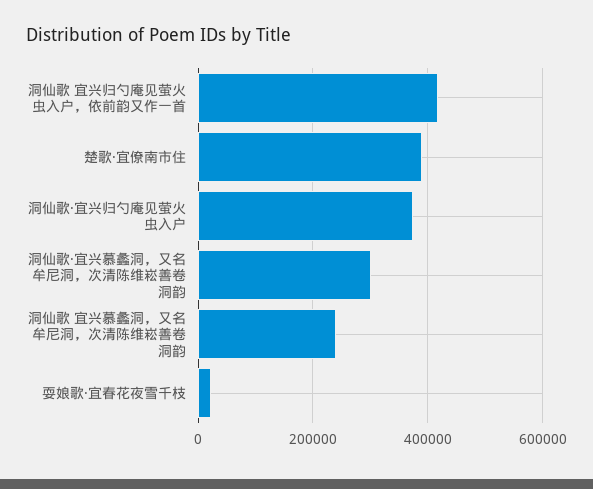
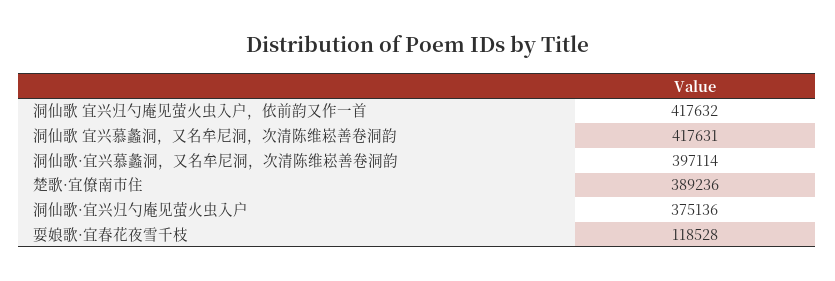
  {
    "洞仙歌 宜兴归勺庵见萤火虫入户，依前韵又作一首": 417632,
    "楚歌·宜僚南市住": 389236,
    "洞仙歌·宜兴归勺庵见萤火虫入户": 375136,
-   "洞仙歌·宜兴慕蠡洞，又名牟尼洞，次清陈维崧善卷洞韵": 300000,
+   "洞仙歌·宜兴慕蠡洞，又名牟尼洞，次清陈维崧善卷洞韵": 397114,
-   "洞仙歌 宜兴慕蠡洞，又名牟尼洞，次清陈维崧善卷洞韵": 240000,
+   "洞仙歌 宜兴慕蠡洞，又名牟尼洞，次清陈维崧善卷洞韵": 417631,
-   "耍娘歌·宜春花夜雪千枝": 20000
+   "耍娘歌·宜春花夜雪千枝": 118528
  }

